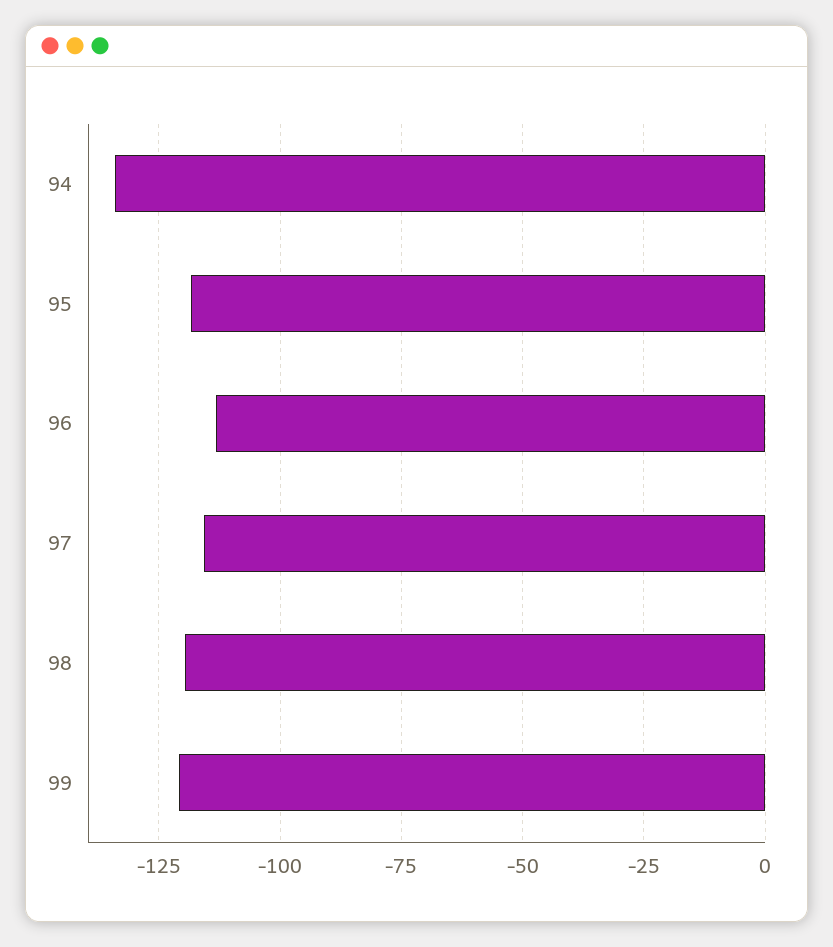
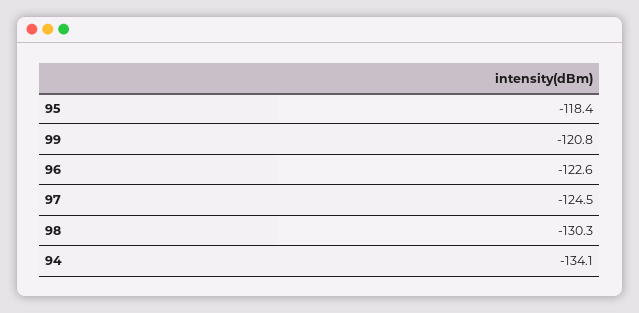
  {
    "94": -134.1,
    "95": -118.4,
-   "96": -112.5,
+   "96": -122.6,
-   "97": -115,
+   "97": -124.5,
-   "98": -120,
+   "98": -130.3,
    "99": -120.8
  }

